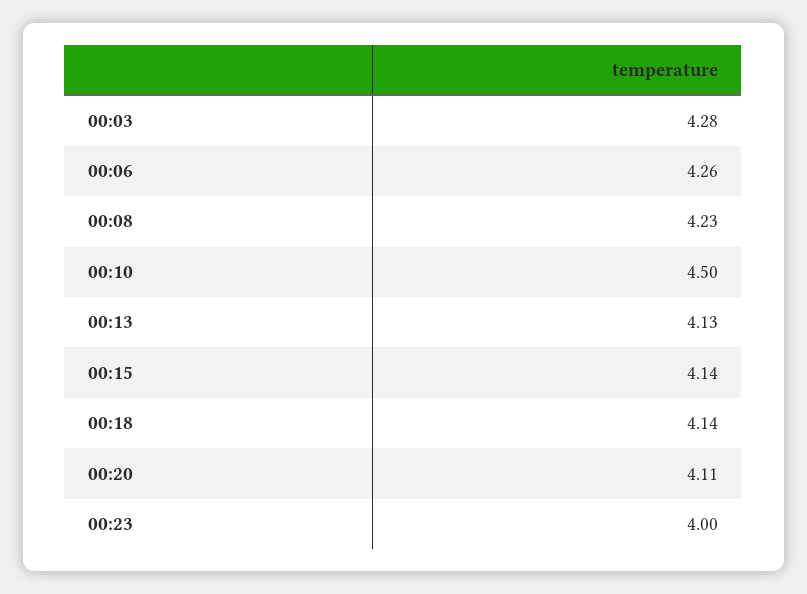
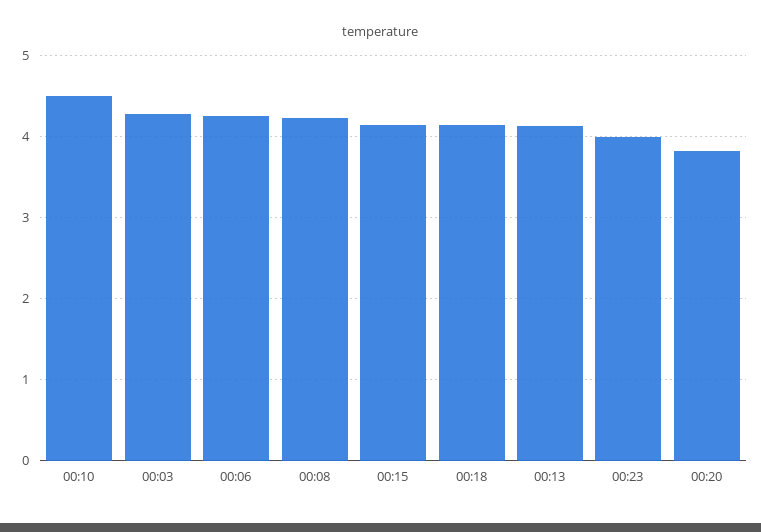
  {
    "00:03": 4.28,
    "00:06": 4.26,
    "00:08": 4.23,
    "00:10": 4.5,
    "00:13": 4.13,
    "00:15": 4.14,
    "00:18": 4.14,
-   "00:20": 4.11,
+   "00:20": 3.8,
    "00:23": 4
  }

